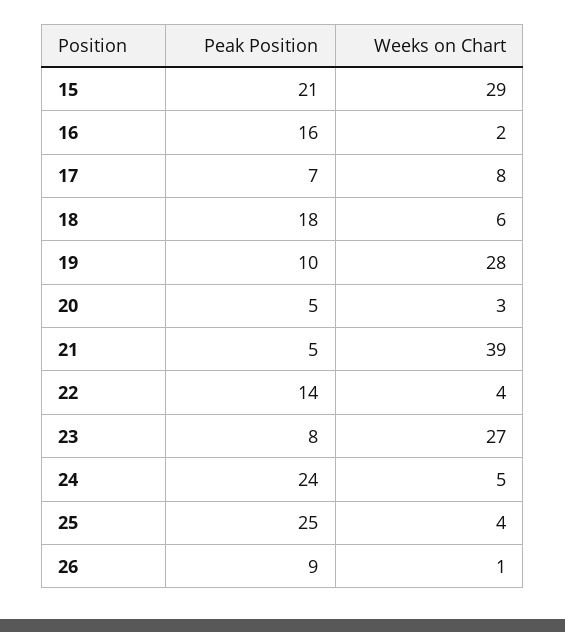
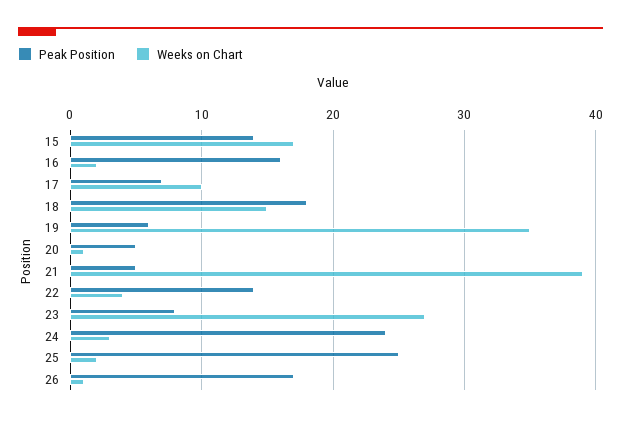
  {
    "Peak Position": {
-     "15": 21,
+     "15": 14,
      "16": 16,
      "17": 7,
      "18": 18,
-     "19": 10,
+     "19": 6,
      "20": 5,
      "21": 5,
      "22": 14,
      "23": 8,
      "24": 24,
      "25": 25,
-     "26": 9
+     "26": 17
    },
    "Weeks on Chart": {
-     "15": 29,
+     "15": 17,
      "16": 2,
-     "17": 8,
+     "17": 10,
-     "18": 6,
+     "18": 15,
-     "19": 28,
+     "19": 35,
-     "20": 3,
+     "20": 1,
      "21": 39,
      "22": 4,
      "23": 27,
-     "24": 5,
+     "24": 3,
-     "25": 4,
+     "25": 2,
      "26": 1
    }
  }

